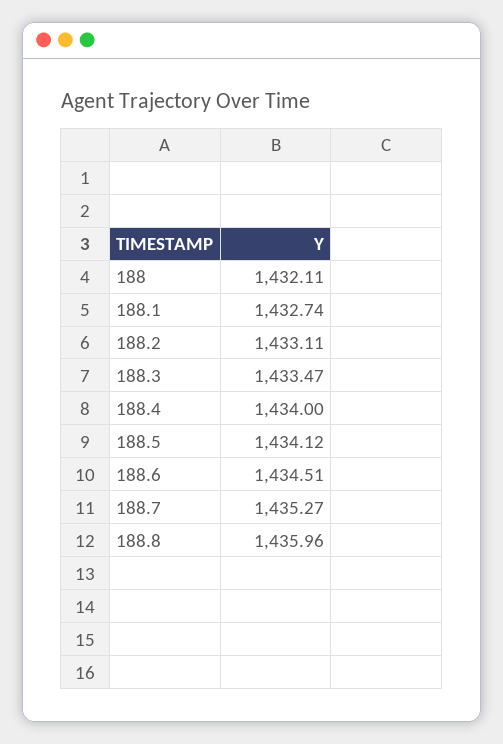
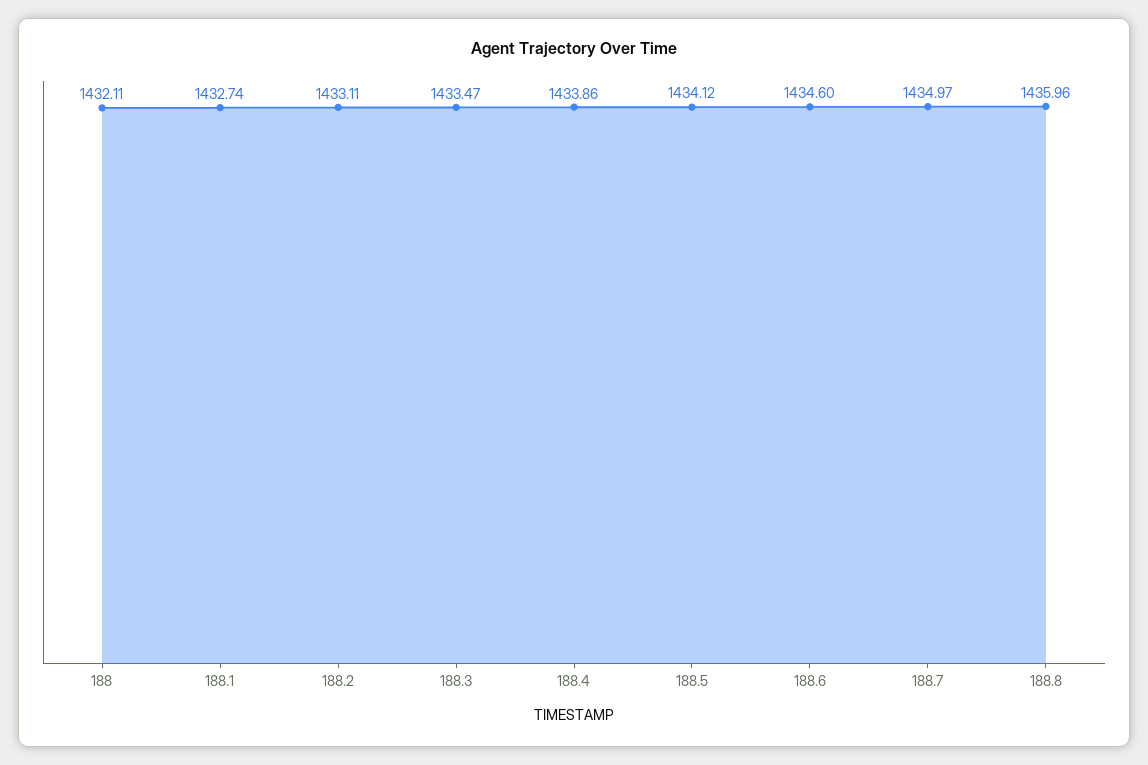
  {
    "188": 1432.11,
    "188.1": 1432.74,
    "188.2": 1433.11,
    "188.3": 1433.47,
-   "188.4": 1434,
+   "188.4": 1433.86,
    "188.5": 1434.12,
-   "188.6": 1434.51,
+   "188.6": 1434.6,
-   "188.7": 1435.27,
+   "188.7": 1434.97,
    "188.8": 1435.96
  }

